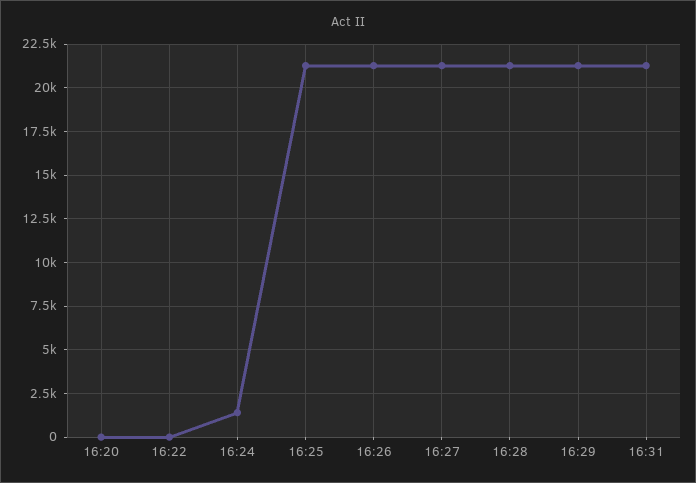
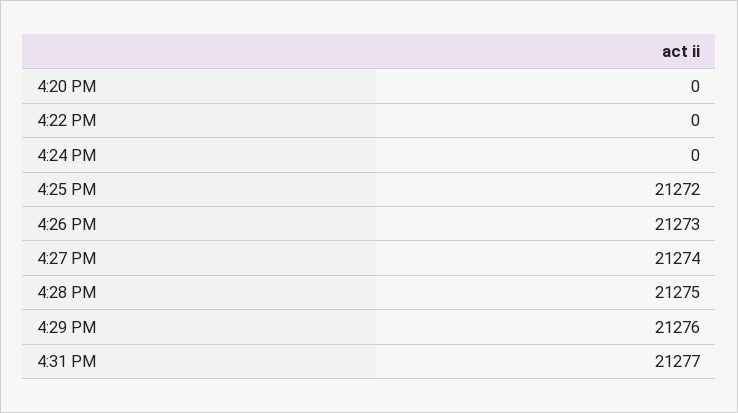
  {
    "16:20": 0,
    "16:22": 0,
-   "16:24": 1500,
+   "16:24": 0,
    "16:25": 21272,
    "16:26": 21273,
    "16:27": 21274,
    "16:28": 21275,
    "16:29": 21276,
    "16:31": 21277
  }

